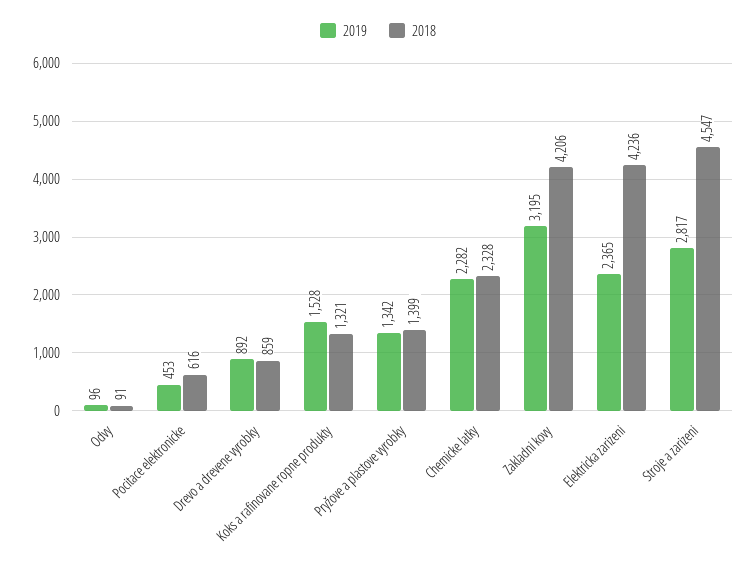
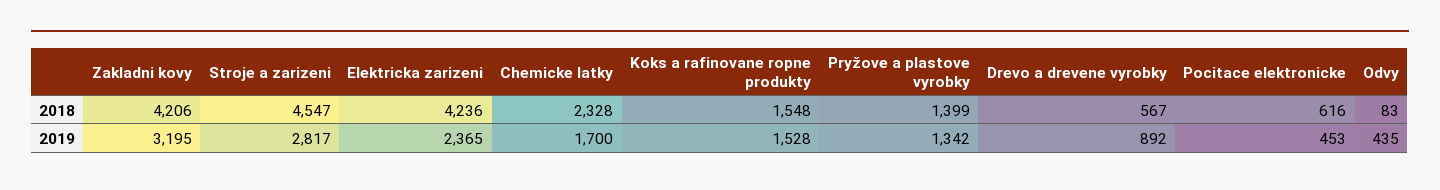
  {
    "2019": {
-     "Odvy": 96,
+     "Odvy": 435,
      "Pocitace elektronicke": 453,
      "Drevo a drevene vyrobky": 892,
      "Koks a rafinovane ropne produkty": 1528,
      "Pryžove a plastove vyrobky": 1342,
-     "Chemicke latky": 2282,
+     "Chemicke latky": 1700,
      "Zakladni kovy": 3195,
      "Elektricka zarizeni": 2365,
      "Stroje a zarizeni": 2817
    },
    "2018": {
-     "Odvy": 91,
+     "Odvy": 83,
      "Pocitace elektronicke": 616,
-     "Drevo a drevene vyrobky": 859,
+     "Drevo a drevene vyrobky": 567,
-     "Koks a rafinovane ropne produkty": 1321,
+     "Koks a rafinovane ropne produkty": 1548,
      "Pryžove a plastove vyrobky": 1399,
      "Chemicke latky": 2328,
      "Zakladni kovy": 4206,
      "Elektricka zarizeni": 4236,
      "Stroje a zarizeni": 4547
    }
  }

